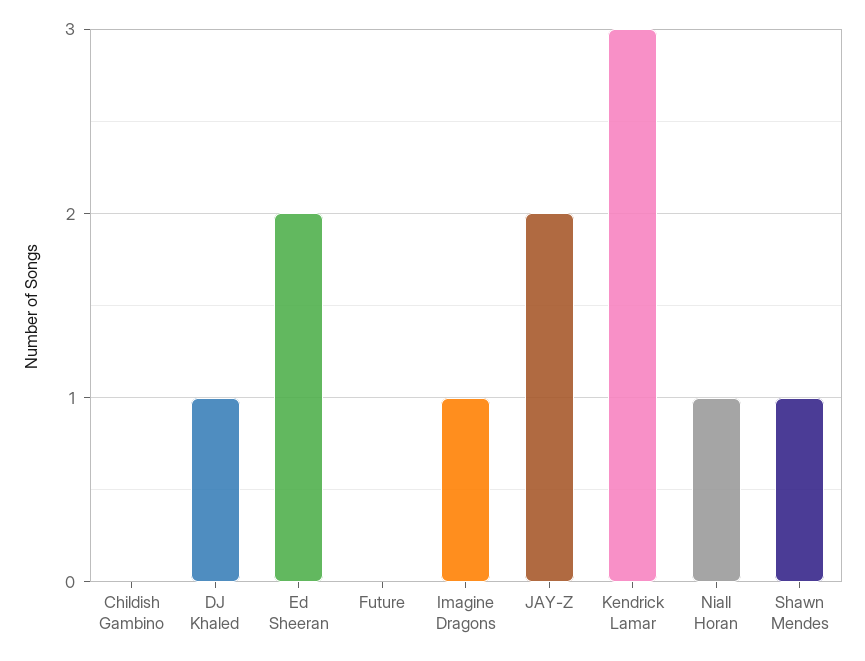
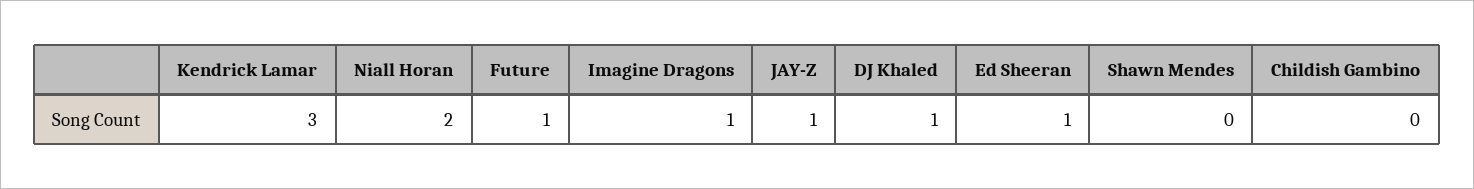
  {
    "Childish Gambino": 0,
    "DJ Khaled": 1,
-   "Ed Sheeran": 2,
+   "Ed Sheeran": 1,
-   "Future": 0,
+   "Future": 1,
    "Imagine Dragons": 1,
-   "JAY-Z": 2,
+   "JAY-Z": 1,
    "Kendrick Lamar": 3,
-   "Niall Horan": 1,
+   "Niall Horan": 2,
-   "Shawn Mendes": 1
+   "Shawn Mendes": 0
  }

